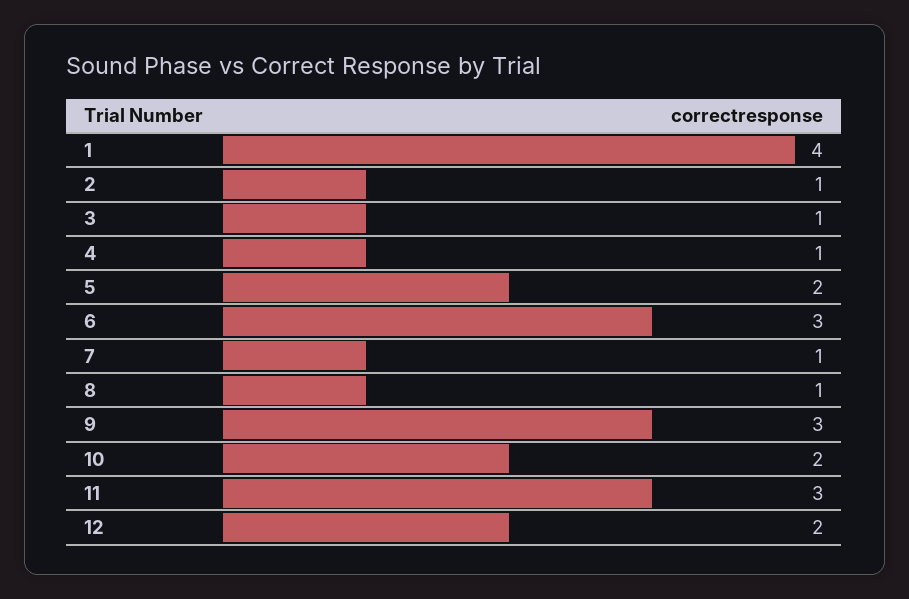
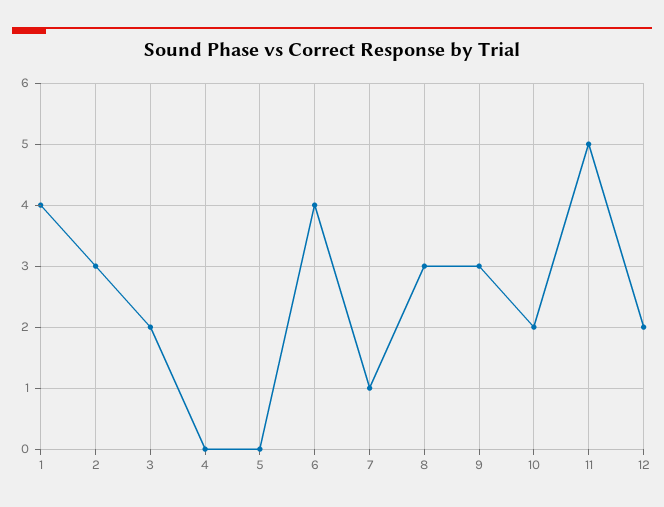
  {
    "1": 4,
-   "2": 1,
+   "2": 3,
-   "3": 1,
+   "3": 2,
-   "4": 1,
+   "4": 0,
-   "5": 2,
+   "5": 0,
-   "6": 3,
+   "6": 4,
    "7": 1,
-   "8": 1,
+   "8": 3,
    "9": 3,
    "10": 2,
-   "11": 3,
+   "11": 5,
    "12": 2
  }

